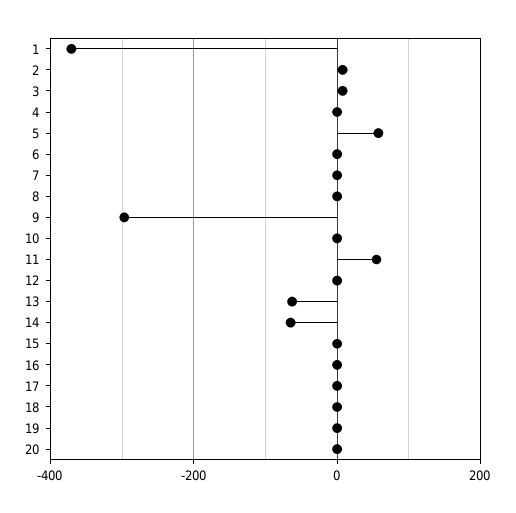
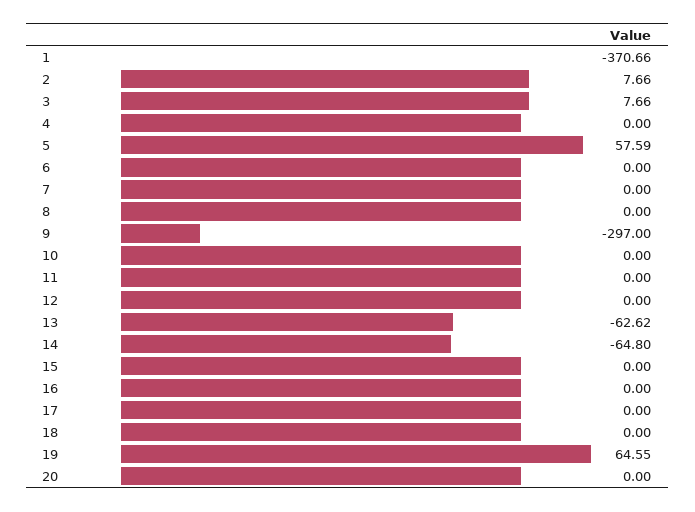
  {
    "1": -370.66,
    "2": 7.66,
    "3": 7.66,
    "4": 0,
    "5": 57.59,
    "6": 0,
    "7": 0,
    "8": 0,
    "9": -297,
    "10": 0,
-   "11": 60,
+   "11": 0,
    "12": 0,
    "13": -62.62,
    "14": -64.8,
    "15": 0,
    "16": 0,
    "17": 0,
    "18": 0,
-   "19": 0,
+   "19": 64.55,
    "20": 0
  }

